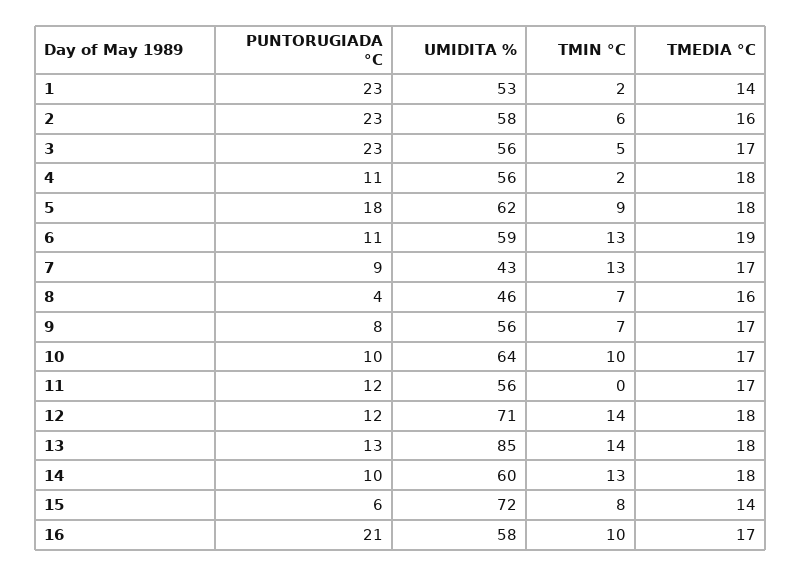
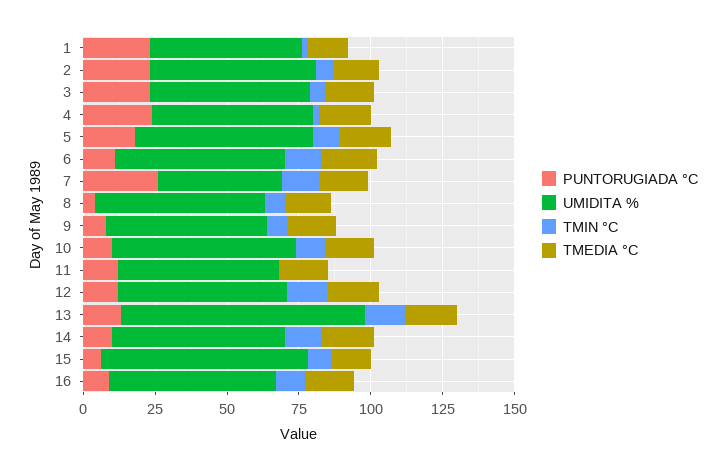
  {
    "PUNTORUGIADA °C": {
      "1": 23,
      "2": 23,
      "3": 23,
-     "4": 11,
+     "4": 25,
      "5": 18,
      "6": 11,
-     "7": 9,
+     "7": 25,
      "8": 4,
      "9": 8,
      "10": 10,
      "11": 12,
      "12": 12,
      "13": 13,
      "14": 10,
      "15": 6,
-     "16": 21
+     "16": 10
    },
    "UMIDITA %": {
      "1": 53,
      "2": 58,
      "3": 56,
      "4": 56,
      "5": 62,
      "6": 59,
      "7": 43,
-     "8": 46,
+     "8": 60,
      "9": 56,
      "10": 64,
      "11": 56,
-     "12": 71,
+     "12": 60,
      "13": 85,
      "14": 60,
      "15": 72,
      "16": 58
    },
    "TMIN °C": {
      "1": 2,
      "2": 6,
      "3": 5,
      "4": 2,
      "5": 9,
      "6": 13,
      "7": 13,
      "8": 7,
      "9": 7,
      "10": 10,
      "11": 0,
      "12": 14,
      "13": 14,
      "14": 13,
      "15": 8,
      "16": 10
    },
    "TMEDIA °C": {
      "1": 14,
      "2": 16,
      "3": 17,
      "4": 18,
      "5": 18,
      "6": 19,
      "7": 17,
      "8": 16,
      "9": 17,
      "10": 17,
      "11": 17,
      "12": 18,
      "13": 18,
      "14": 18,
      "15": 14,
      "16": 17
    }
  }

